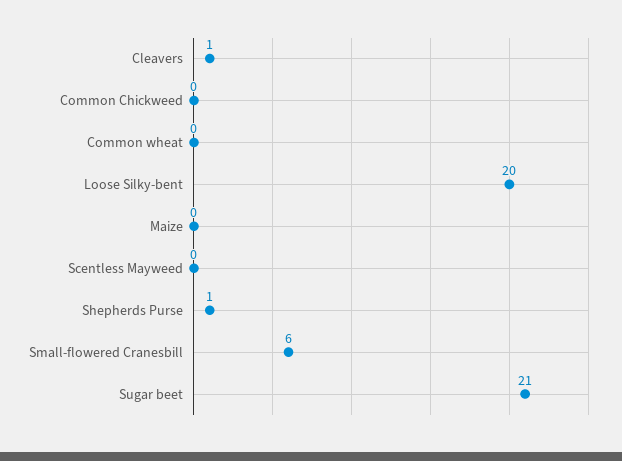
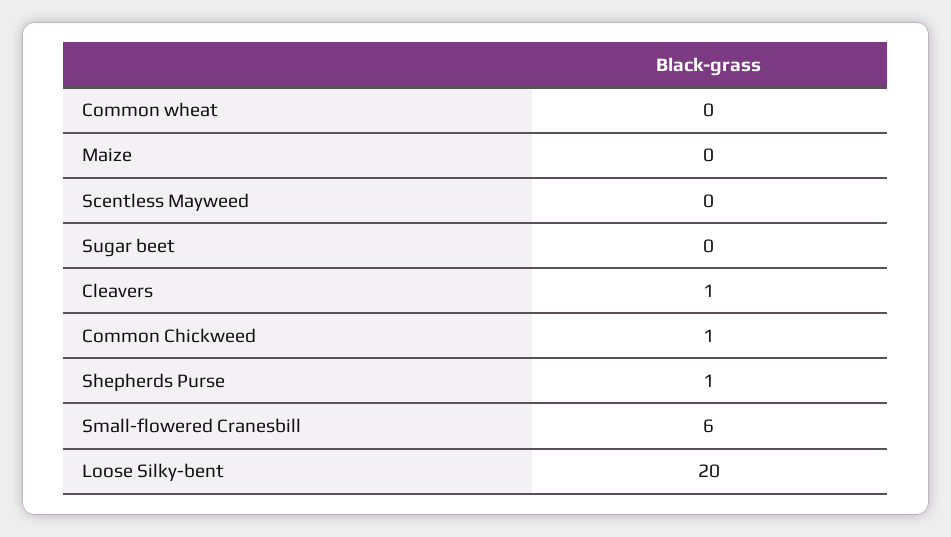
  {
    "Cleavers": 1,
-   "Common Chickweed": 0,
+   "Common Chickweed": 1,
    "Common wheat": 0,
    "Loose Silky-bent": 20,
    "Maize": 0,
    "Scentless Mayweed": 0,
    "Shepherds Purse": 1,
    "Small-flowered Cranesbill": 6,
-   "Sugar beet": 21
+   "Sugar beet": 0
  }

